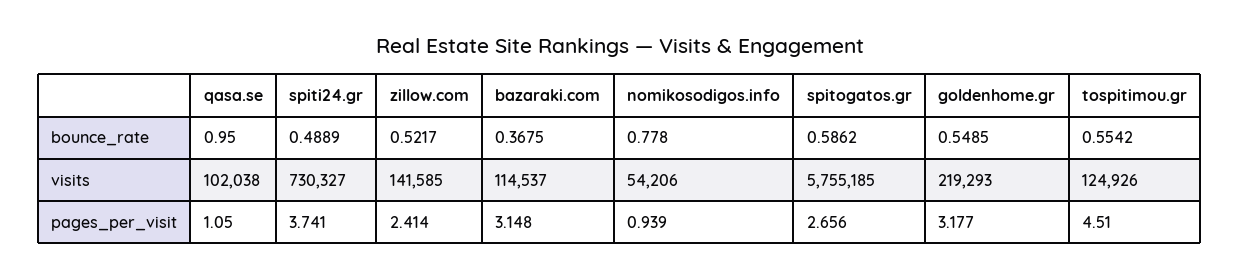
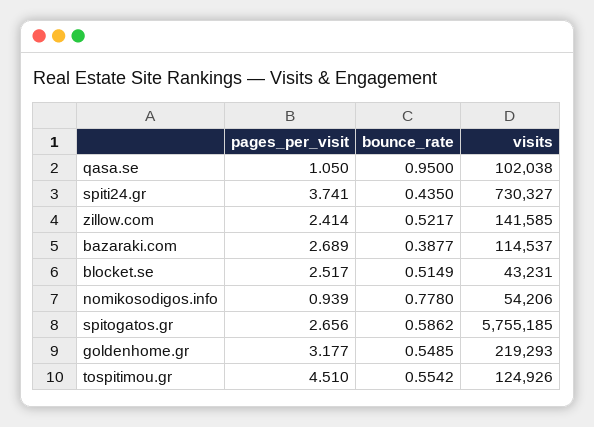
  {
    "qasa.se": {
      "bounce_rate": 0.95,
      "visits": 102038,
      "pages_per_visit": 1.05
    },
    "spiti24.gr": {
-     "bounce_rate": 0.4889,
+     "bounce_rate": 0.435,
      "visits": 730327,
      "pages_per_visit": 3.741
    },
    "zillow.com": {
      "bounce_rate": 0.5217,
      "visits": 141585,
      "pages_per_visit": 2.414
    },
    "bazaraki.com": {
-     "bounce_rate": 0.3675,
+     "bounce_rate": 0.3877,
      "visits": 114537,
-     "pages_per_visit": 3.148
+     "pages_per_visit": 2.689
    },
    "nomikosodigos.info": {
      "bounce_rate": 0.778,
      "visits": 54206,
      "pages_per_visit": 0.939
    },
    "spitogatos.gr": {
      "bounce_rate": 0.5862,
      "visits": 5755185,
      "pages_per_visit": 2.656
    },
    "goldenhome.gr": {
      "bounce_rate": 0.5485,
      "visits": 219293,
      "pages_per_visit": 3.177
    },
    "tospitimou.gr": {
      "bounce_rate": 0.5542,
      "visits": 124926,
      "pages_per_visit": 4.51
-   }
+   },
+   "blocket.se": {
+     "pages_per_visit": 2.517,
+     "bounce_rate": 0.5149,
+     "visits": 43231
+   }
  }

